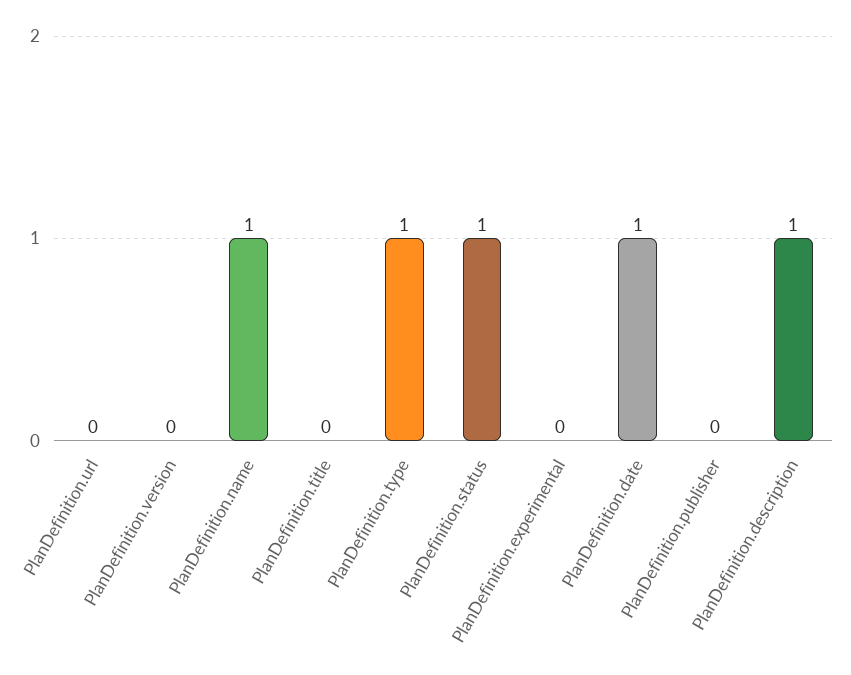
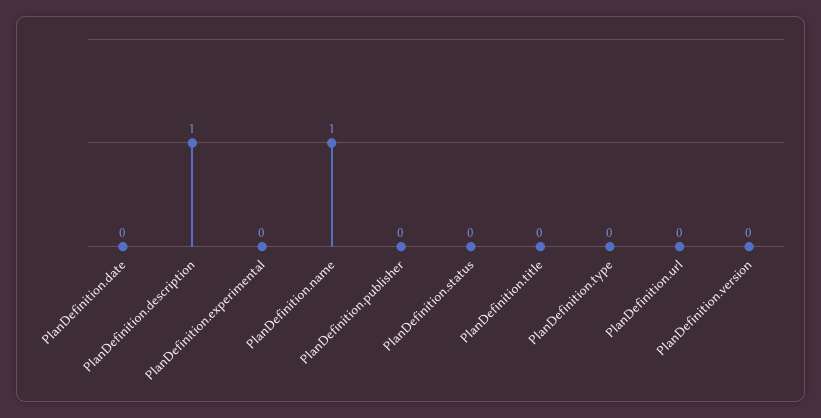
  {
    "PlanDefinition.url": 0,
    "PlanDefinition.version": 0,
    "PlanDefinition.name": 1,
    "PlanDefinition.title": 0,
-   "PlanDefinition.type": 1,
+   "PlanDefinition.type": 0,
-   "PlanDefinition.status": 1,
+   "PlanDefinition.status": 0,
    "PlanDefinition.experimental": 0,
-   "PlanDefinition.date": 1,
+   "PlanDefinition.date": 0,
    "PlanDefinition.publisher": 0,
    "PlanDefinition.description": 1
  }

